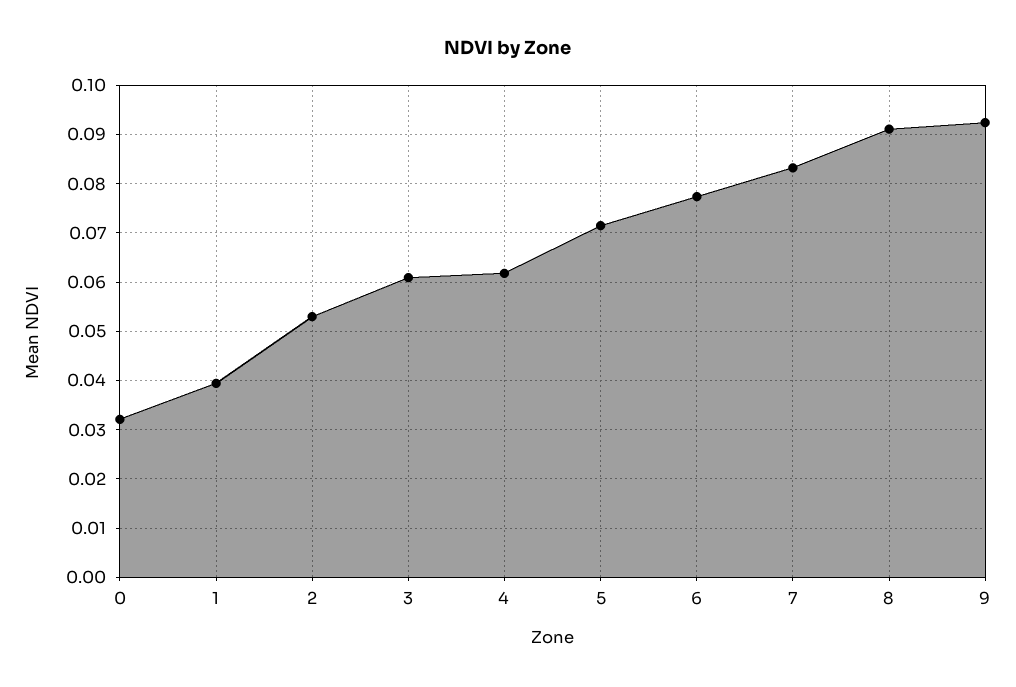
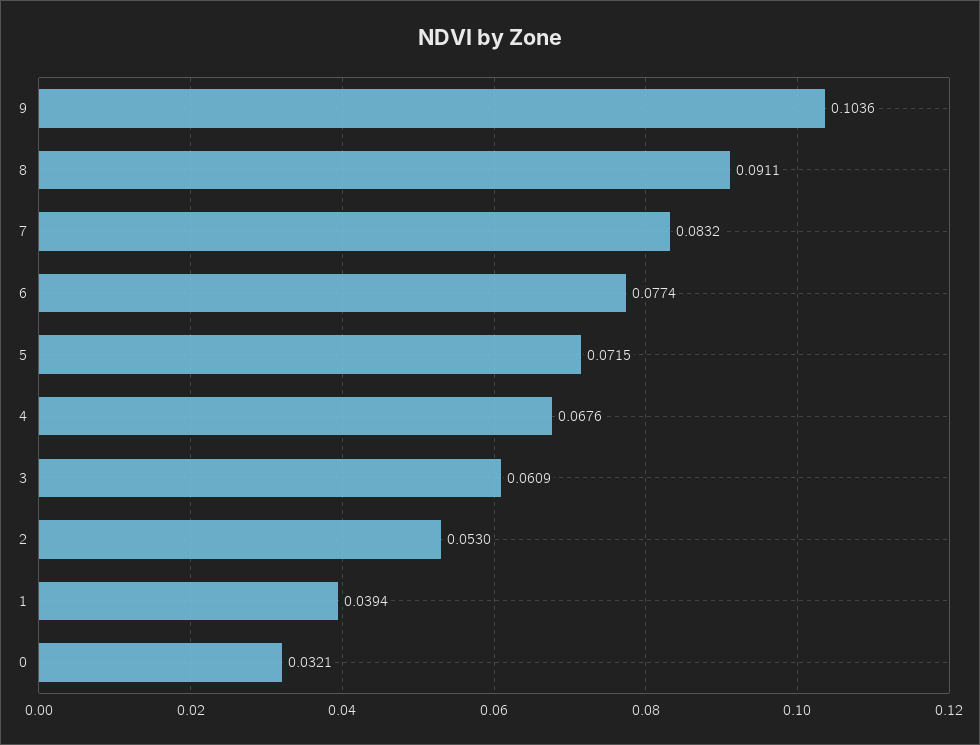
  {
    "0": 0.0321,
    "1": 0.0394,
    "2": 0.053,
    "3": 0.0609,
-   "4": 0.062,
+   "4": 0.0676,
    "5": 0.0715,
    "6": 0.0774,
    "7": 0.0832,
    "8": 0.0911,
-   "9": 0.092
+   "9": 0.1036
  }

